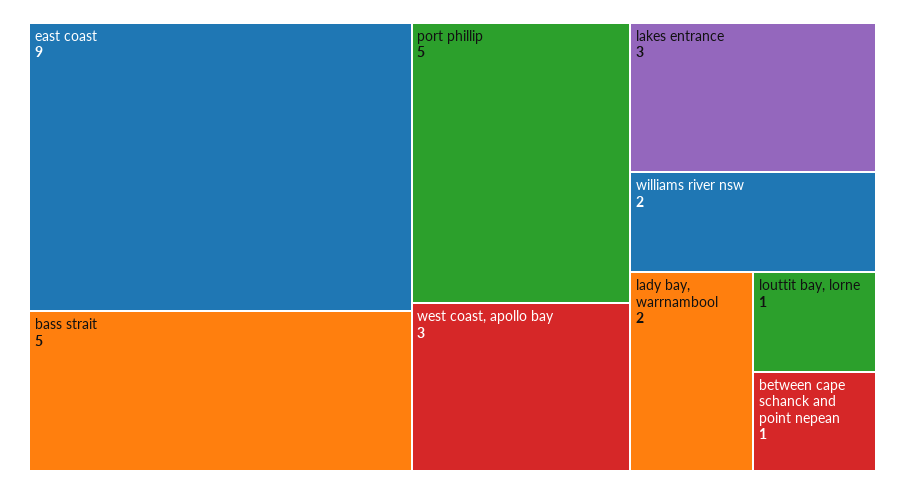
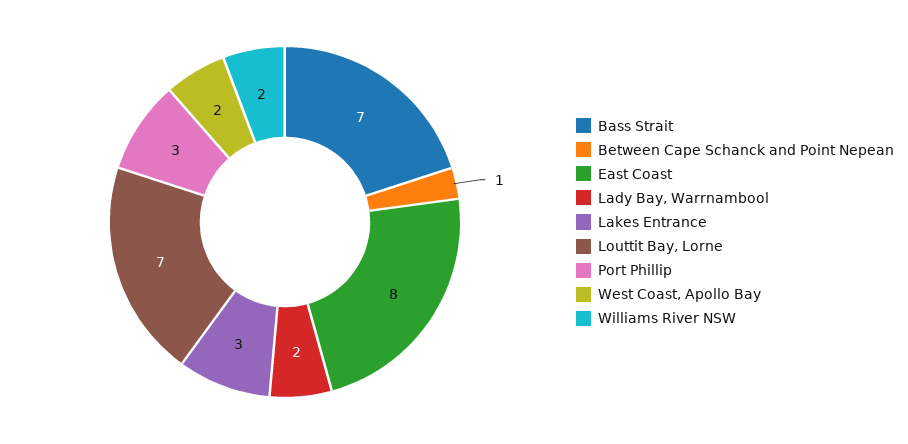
  {
-   "east coast": 9,
+   "east coast": 8,
-   "bass strait": 5,
+   "bass strait": 7,
-   "port phillip": 5,
+   "port phillip": 3,
-   "west coast, apollo bay": 3,
+   "west coast, apollo bay": 2,
    "lakes entrance": 3,
    "williams river nsw": 2,
    "lady bay, warrnambool": 2,
-   "louttit bay, lorne": 1,
+   "louttit bay, lorne": 7,
    "between cape schanck and point nepean": 1
  }

